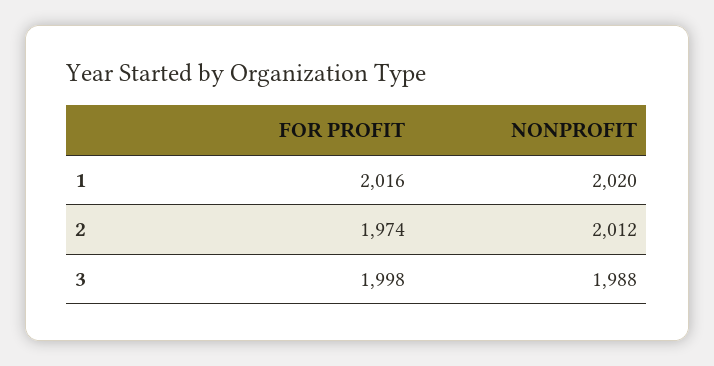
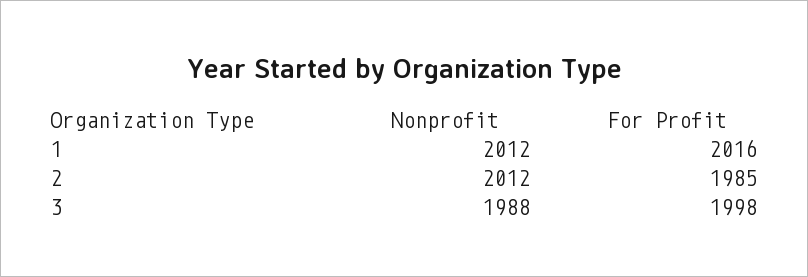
  {
    "FOR PROFIT": {
      "1": 2016,
-     "2": 1974,
+     "2": 1985,
      "3": 1998
    },
    "NONPROFIT": {
-     "1": 2020,
+     "1": 2012,
      "2": 2012,
      "3": 1988
    }
  }

